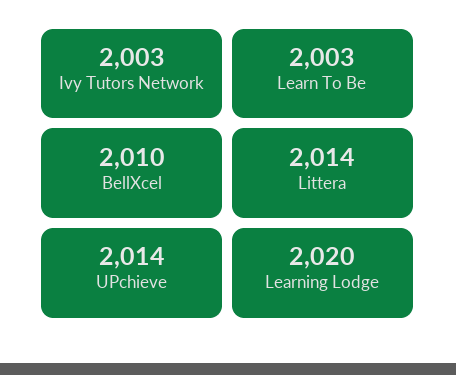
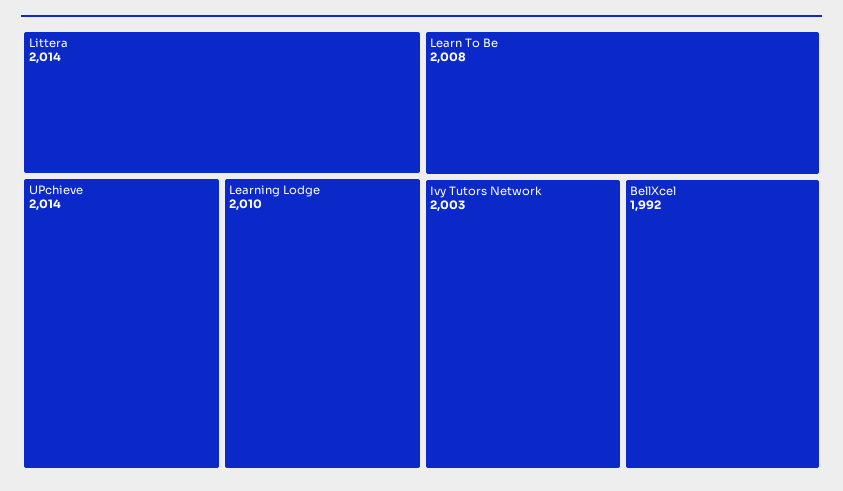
  {
    "Ivy Tutors Network": 2003,
-   "Learn To Be": 2003,
+   "Learn To Be": 2008,
-   "BellXcel": 2010,
+   "BellXcel": 1992,
    "Littera": 2014,
    "UPchieve": 2014,
-   "Learning Lodge": 2020
+   "Learning Lodge": 2010
  }

